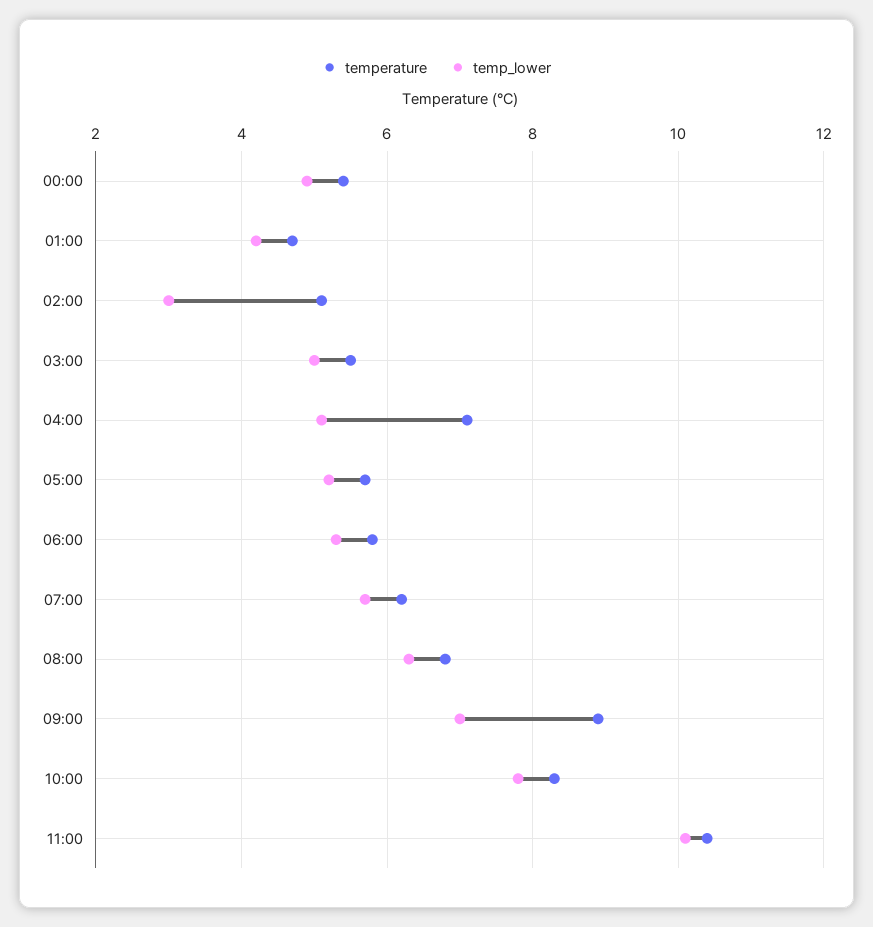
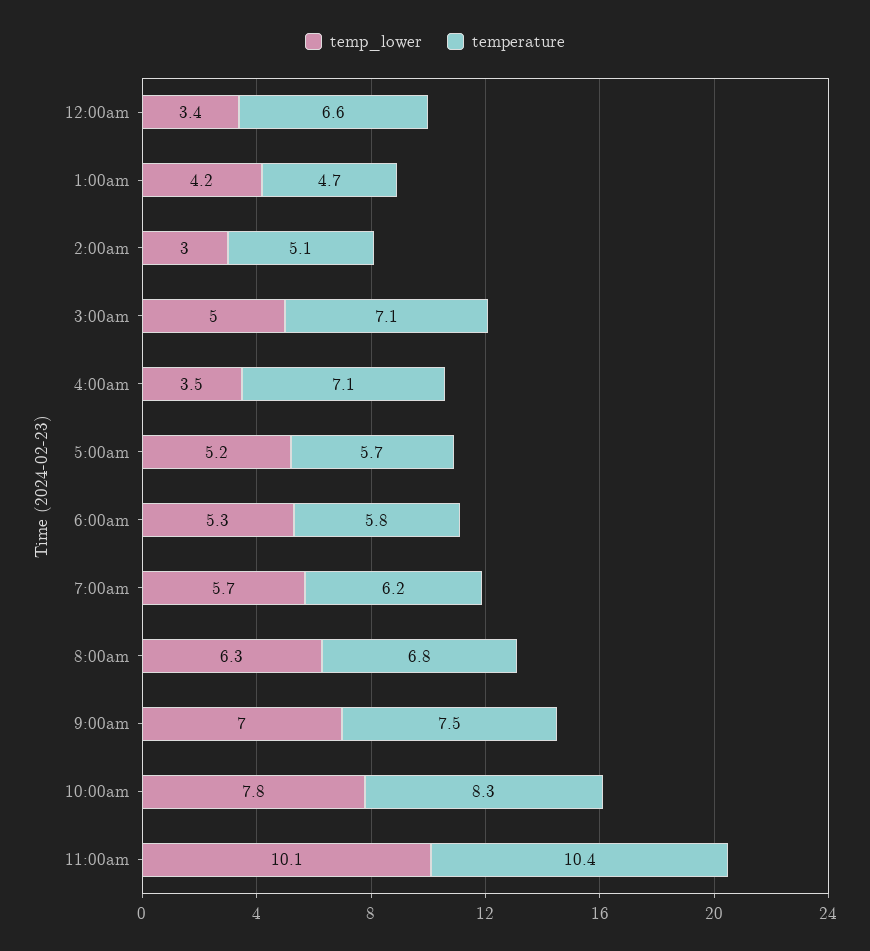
  {
    "temperature": {
-     "00:00": 5.5,
+     "00:00": 6.6,
      "01:00": 4.7,
      "02:00": 5.1,
-     "03:00": 5.5,
+     "03:00": 7.1,
      "04:00": 7.1,
      "05:00": 5.7,
      "06:00": 5.8,
      "07:00": 6.2,
      "08:00": 6.8,
-     "09:00": 9,
+     "09:00": 7.5,
      "10:00": 8.3,
      "11:00": 10.4
    },
    "temp_lower": {
-     "00:00": 5,
+     "00:00": 3.4,
      "01:00": 4.2,
      "02:00": 3,
      "03:00": 5,
-     "04:00": 5,
+     "04:00": 3.5,
      "05:00": 5.2,
      "06:00": 5.3,
      "07:00": 5.7,
      "08:00": 6.3,
      "09:00": 7,
      "10:00": 7.8,
      "11:00": 10.1
    }
  }

